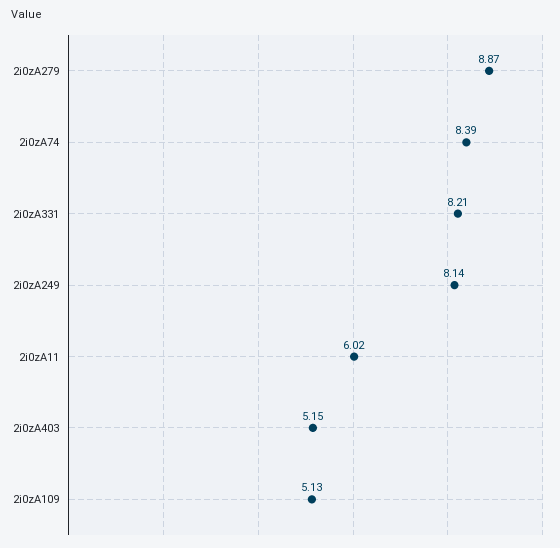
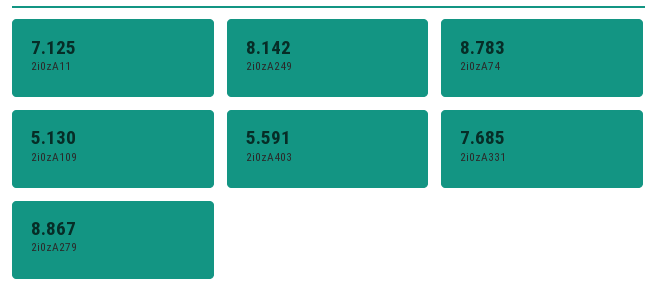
  {
    "2i0zA279": 8.867,
-   "2i0zA74": 8.39,
+   "2i0zA74": 8.783,
-   "2i0zA331": 8.21,
+   "2i0zA331": 7.685,
    "2i0zA249": 8.142,
-   "2i0zA11": 6.02,
+   "2i0zA11": 7.125,
-   "2i0zA403": 5.15,
+   "2i0zA403": 5.591,
    "2i0zA109": 5.13
  }

